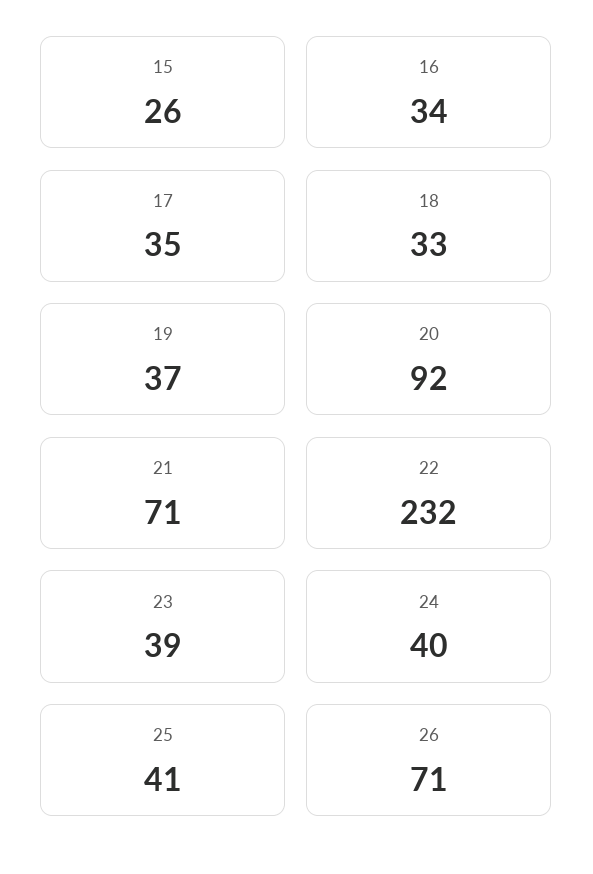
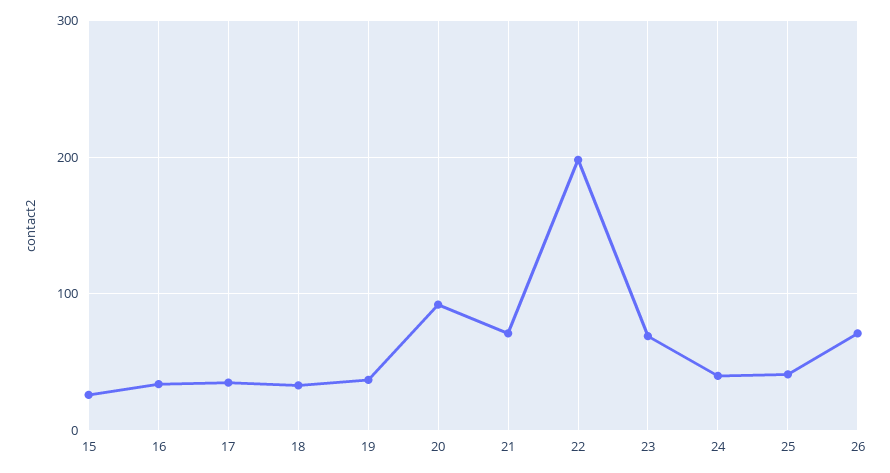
  {
    "15": 26,
    "16": 34,
    "17": 35,
    "18": 33,
    "19": 37,
    "20": 92,
    "21": 71,
-   "22": 232,
+   "22": 200,
-   "23": 39,
+   "23": 70,
    "24": 40,
    "25": 41,
    "26": 71
  }

